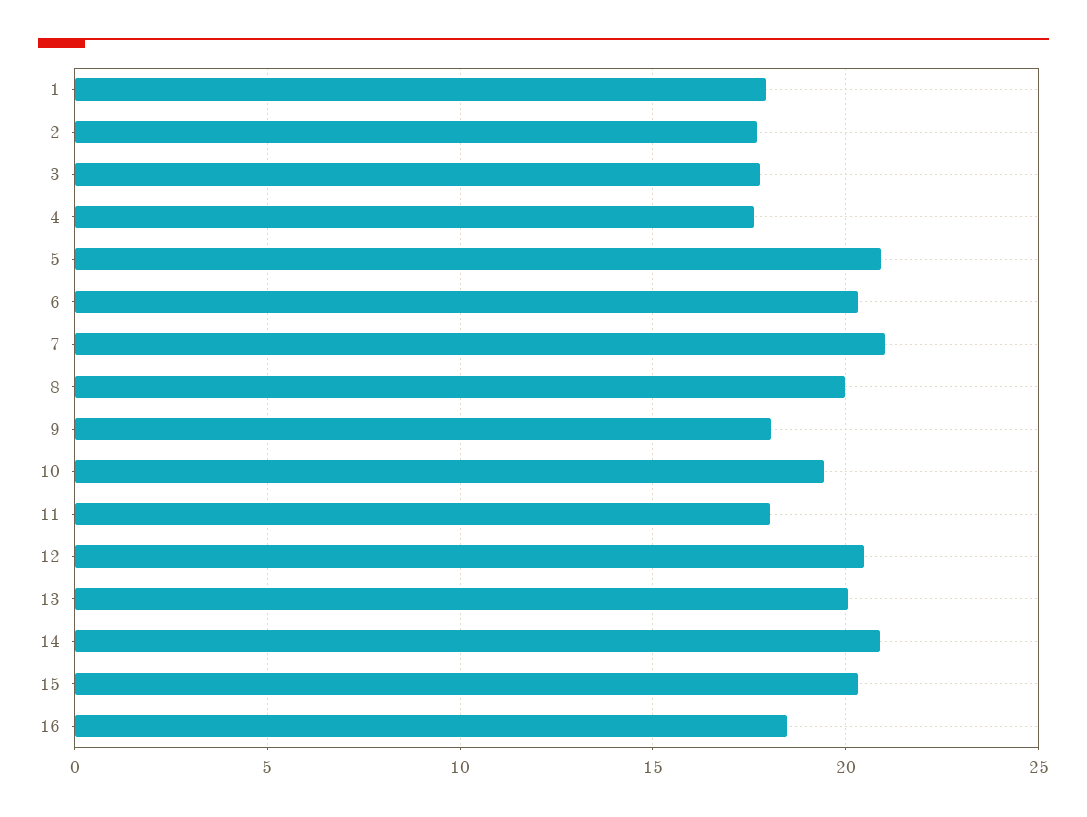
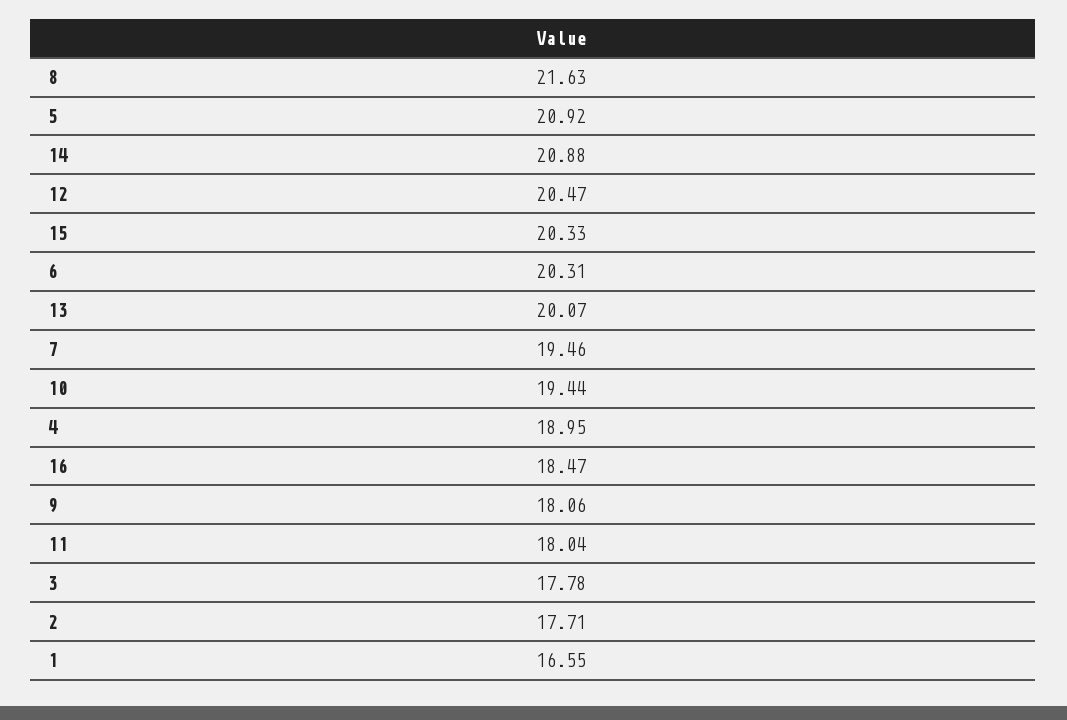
  {
-   "1": 18,
+   "1": 16.55,
    "2": 17.71,
    "3": 17.78,
-   "4": 17.5,
+   "4": 18.95,
    "5": 20.92,
    "6": 20.31,
-   "7": 21,
+   "7": 19.46,
-   "8": 20,
+   "8": 21.63,
    "9": 18.06,
    "10": 19.44,
    "11": 18.04,
    "12": 20.47,
    "13": 20.07,
    "14": 20.88,
    "15": 20.33,
    "16": 18.47
  }

